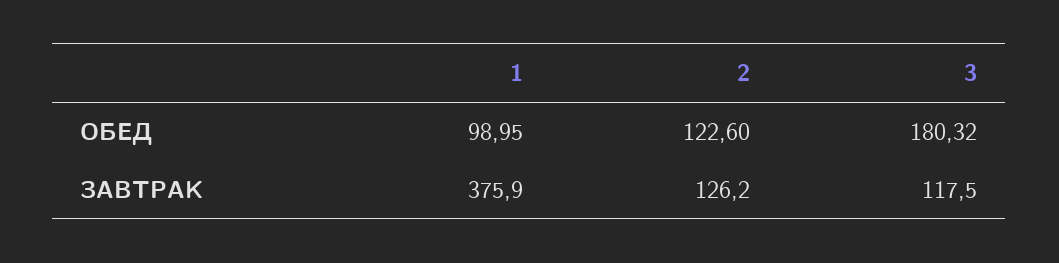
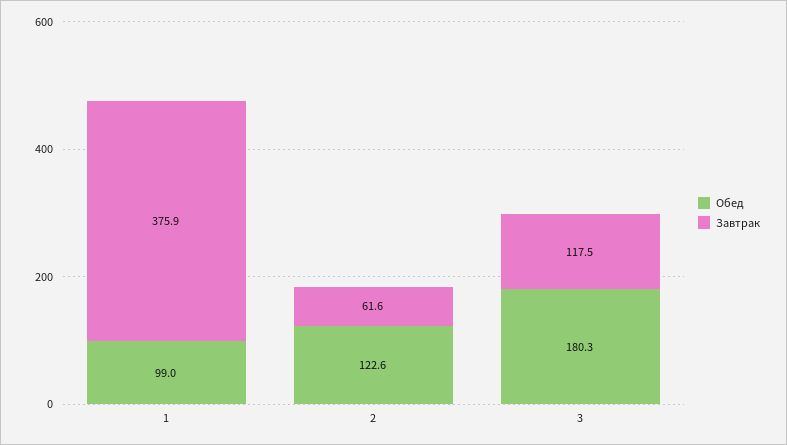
  {
    "ОБЕД": {
      "1": 98.95,
      "2": 122.6,
      "3": 180.32
    },
    "ЗАВТРАК": {
      "1": 375.9,
-     "2": 126.2,
+     "2": 61.6,
      "3": 117.5
    }
  }

